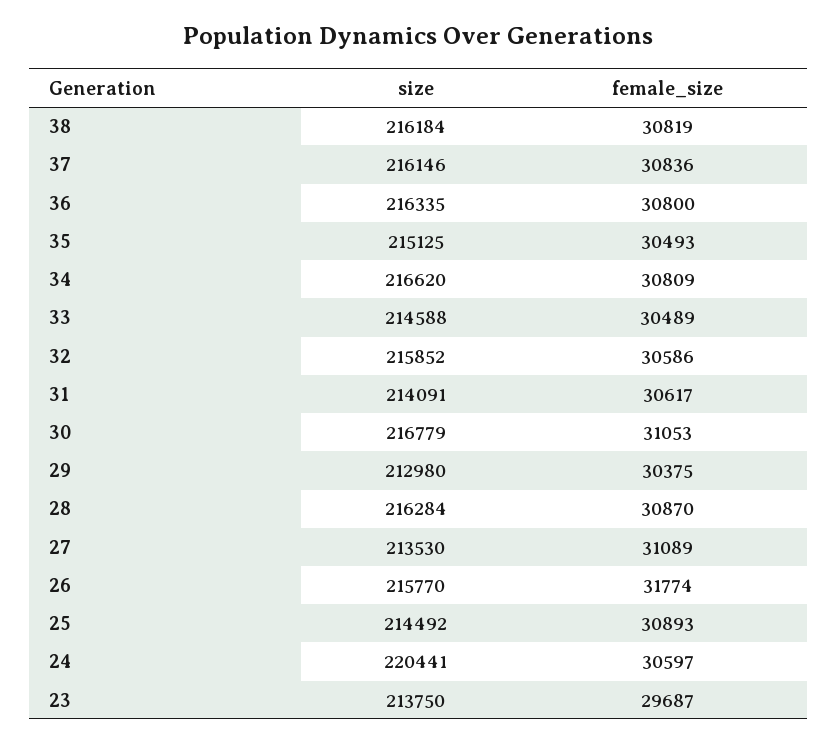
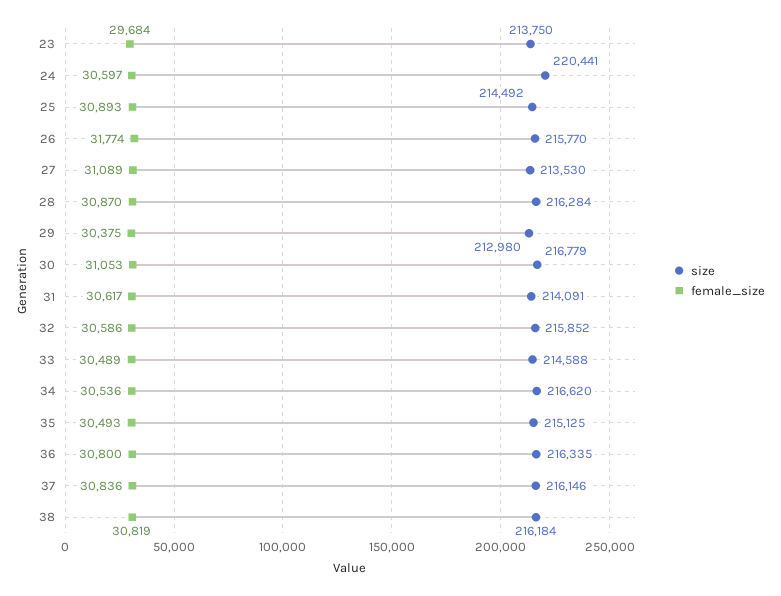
  {
    "size": {
      "38": 216184,
      "37": 216146,
      "36": 216335,
      "35": 215125,
      "34": 216620,
      "33": 214588,
      "32": 215852,
      "31": 214091,
      "30": 216779,
      "29": 212980,
      "28": 216284,
      "27": 213530,
      "26": 215770,
      "25": 214492,
      "24": 220441,
      "23": 213750
    },
    "female_size": {
      "38": 30819,
      "37": 30836,
      "36": 30800,
      "35": 30493,
-     "34": 30809,
+     "34": 30536,
      "33": 30489,
      "32": 30586,
      "31": 30617,
      "30": 31053,
      "29": 30375,
      "28": 30870,
      "27": 31089,
      "26": 31774,
      "25": 30893,
      "24": 30597,
-     "23": 29687
+     "23": 29684
    }
  }

